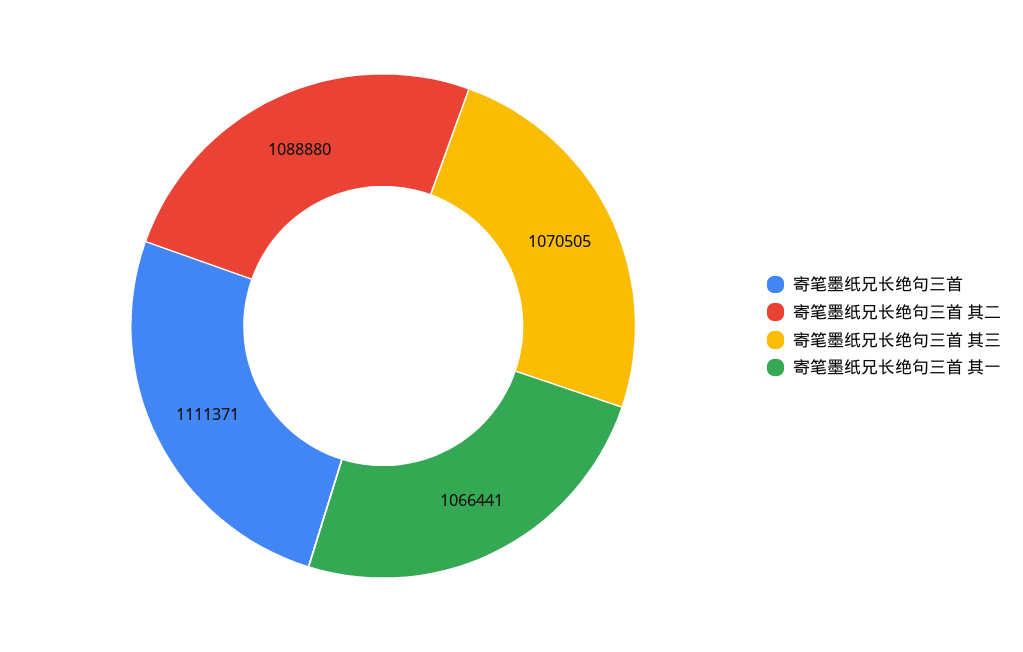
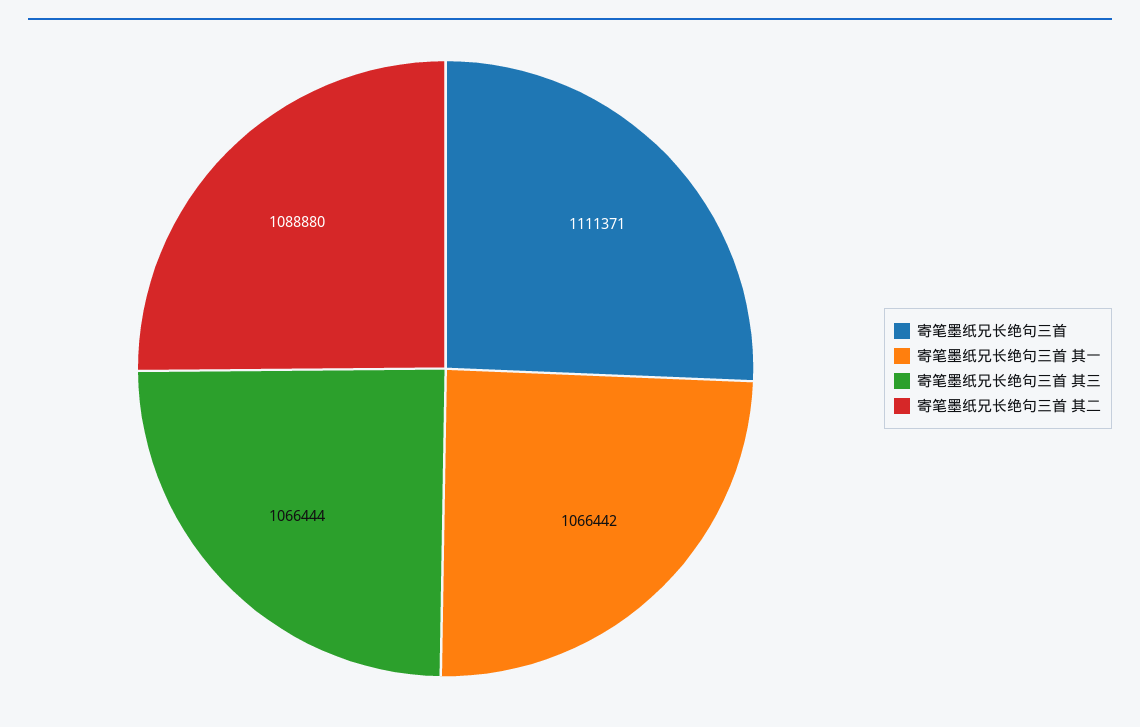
  {
    "寄笔墨纸兄长绝句三首": 1111371,
    "寄笔墨纸兄长绝句三首 其二": 1088880,
-   "寄笔墨纸兄长绝句三首 其三": 1070505,
+   "寄笔墨纸兄长绝句三首 其三": 1066444,
-   "寄笔墨纸兄长绝句三首 其一": 1066441
+   "寄笔墨纸兄长绝句三首 其一": 1066442
  }

